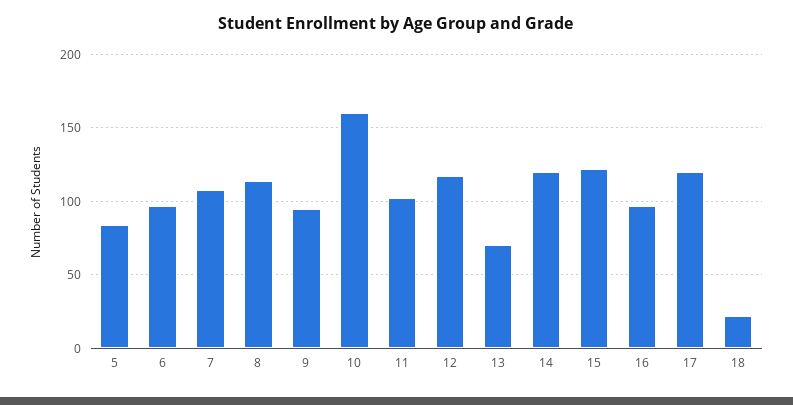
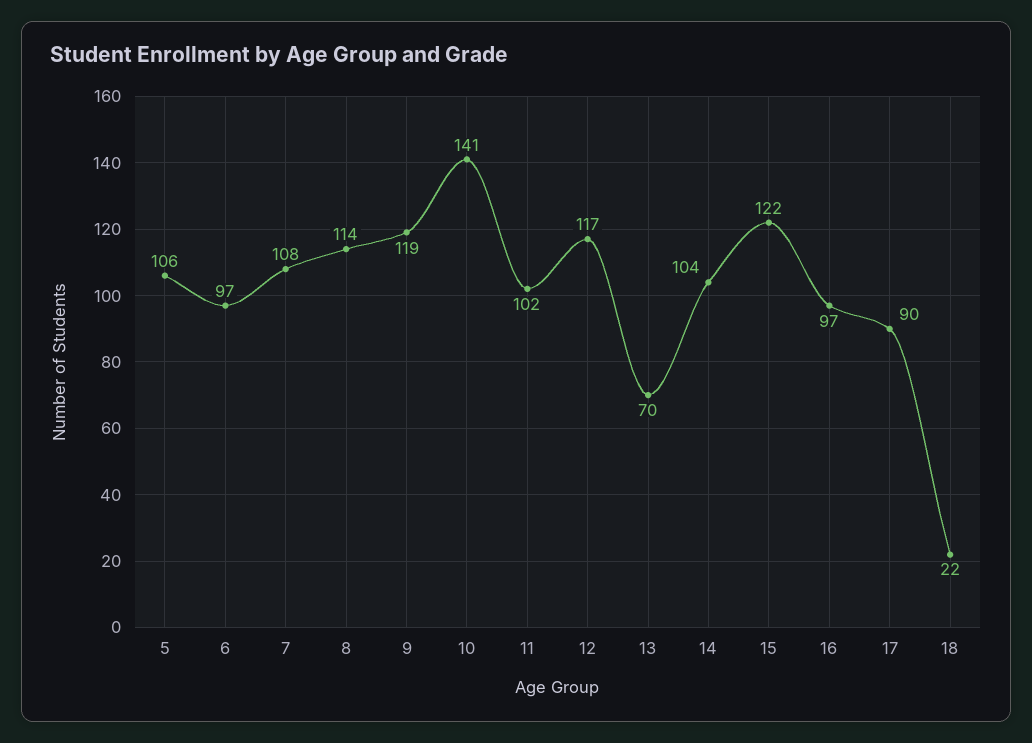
  {
-   "5": 85,
+   "5": 106,
    "6": 97,
    "7": 108,
    "8": 114,
-   "9": 95,
+   "9": 119,
-   "10": 160,
+   "10": 141,
    "11": 102,
    "12": 117,
    "13": 70,
-   "14": 120,
+   "14": 104,
    "15": 122,
    "16": 97,
-   "17": 120,
+   "17": 90,
    "18": 22
  }

